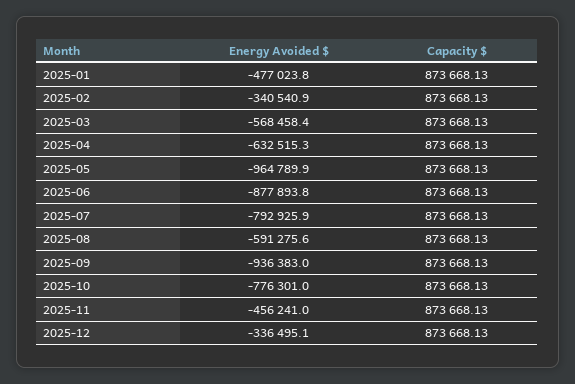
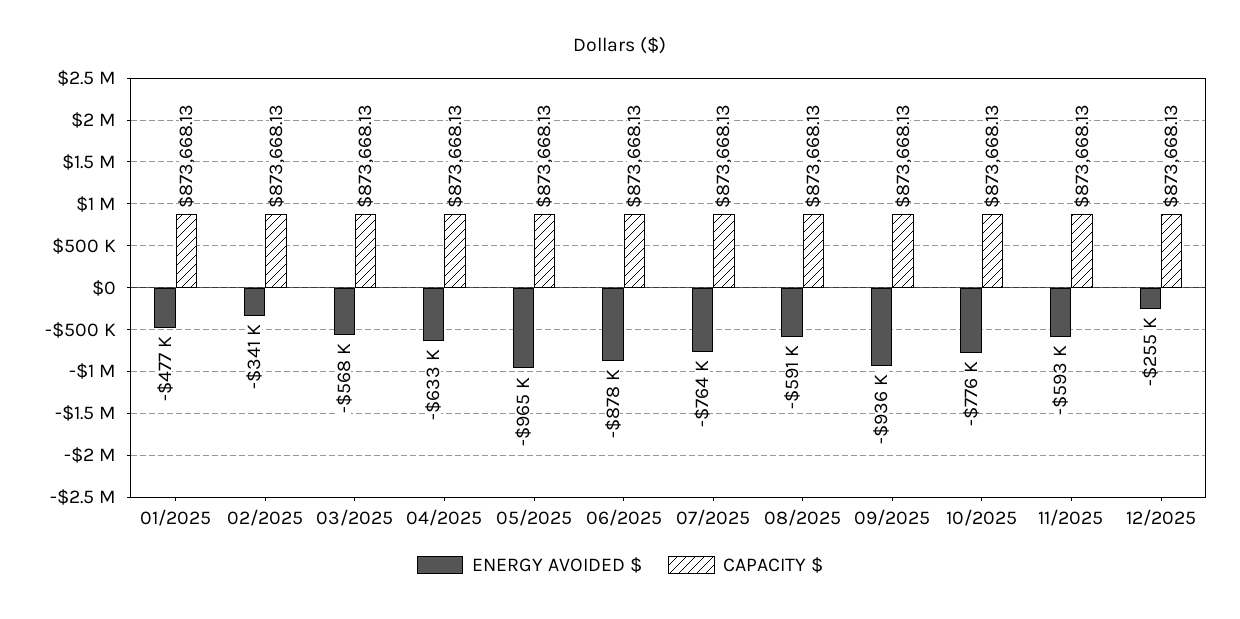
  {
    "Energy Avoided $": {
      "2025-01": -477023.8,
      "2025-02": -340540.9,
      "2025-03": -568458.4,
      "2025-04": -632515.3,
      "2025-05": -964789.9,
      "2025-06": -877893.8,
-     "2025-07": -792925.9,
+     "2025-07": -764000,
      "2025-08": -591275.6,
      "2025-09": -936383,
      "2025-10": -776301,
-     "2025-11": -456241,
+     "2025-11": -593000,
-     "2025-12": -336495.1
+     "2025-12": -255000
    },
    "Capacity $": {
      "2025-01": 873668.13,
      "2025-02": 873668.13,
      "2025-03": 873668.13,
      "2025-04": 873668.13,
      "2025-05": 873668.13,
      "2025-06": 873668.13,
      "2025-07": 873668.13,
      "2025-08": 873668.13,
      "2025-09": 873668.13,
      "2025-10": 873668.13,
      "2025-11": 873668.13,
      "2025-12": 873668.13
    }
  }

